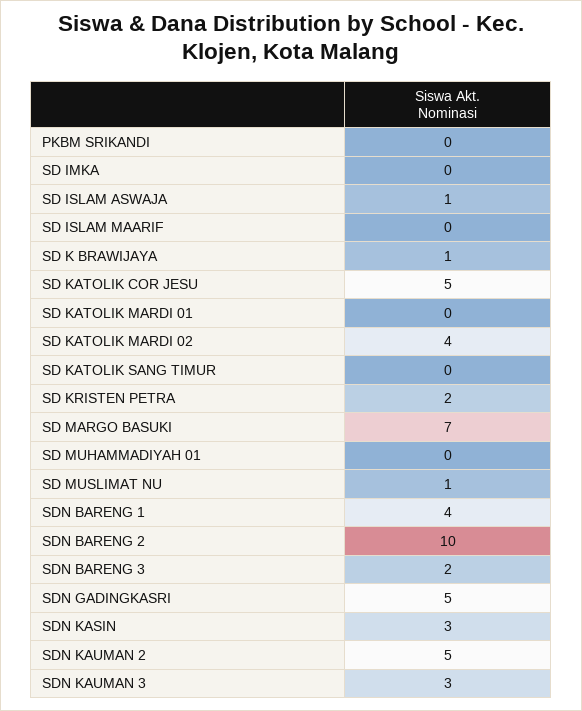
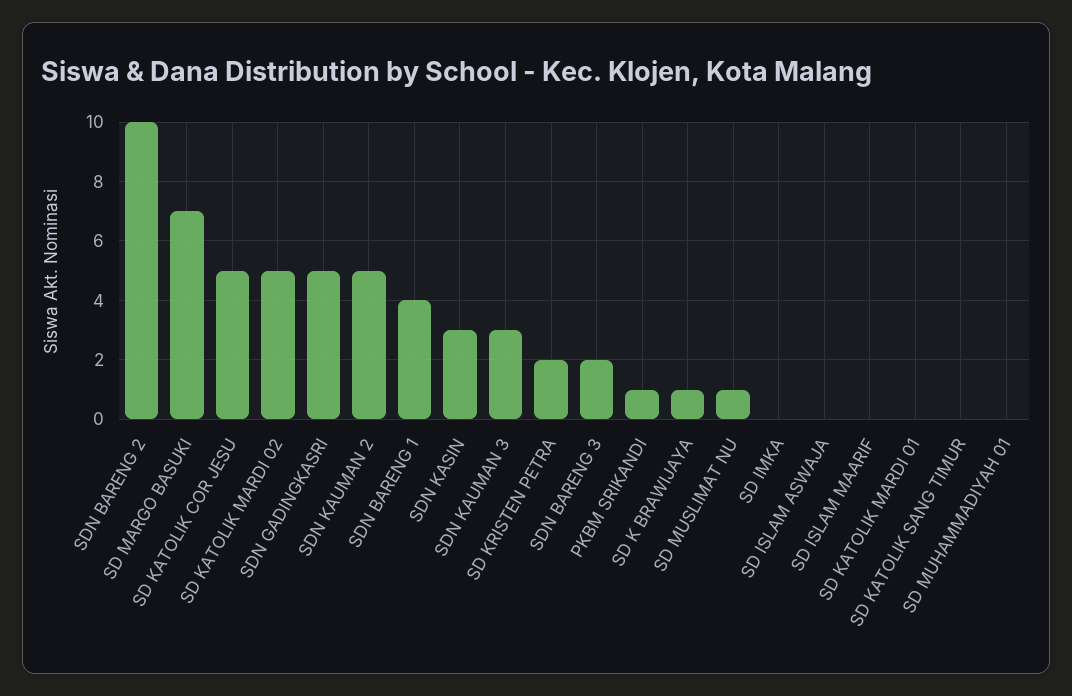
  {
-   "PKBM SRIKANDI": 0,
+   "PKBM SRIKANDI": 1,
    "SD IMKA": 0,
-   "SD ISLAM ASWAJA": 1,
+   "SD ISLAM ASWAJA": 0,
    "SD ISLAM MAARIF": 0,
    "SD K BRAWIJAYA": 1,
    "SD KATOLIK COR JESU": 5,
    "SD KATOLIK MARDI 01": 0,
-   "SD KATOLIK MARDI 02": 4,
+   "SD KATOLIK MARDI 02": 5,
    "SD KATOLIK SANG TIMUR": 0,
    "SD KRISTEN PETRA": 2,
    "SD MARGO BASUKI": 7,
    "SD MUHAMMADIYAH 01": 0,
    "SD MUSLIMAT NU": 1,
    "SDN BARENG 1": 4,
    "SDN BARENG 2": 10,
    "SDN BARENG 3": 2,
    "SDN GADINGKASRI": 5,
    "SDN KASIN": 3,
    "SDN KAUMAN 2": 5,
    "SDN KAUMAN 3": 3
  }

